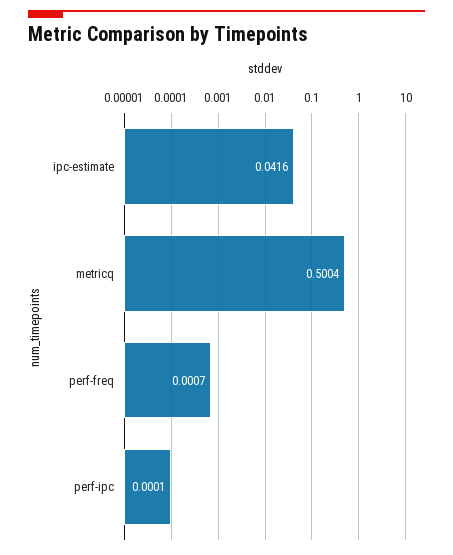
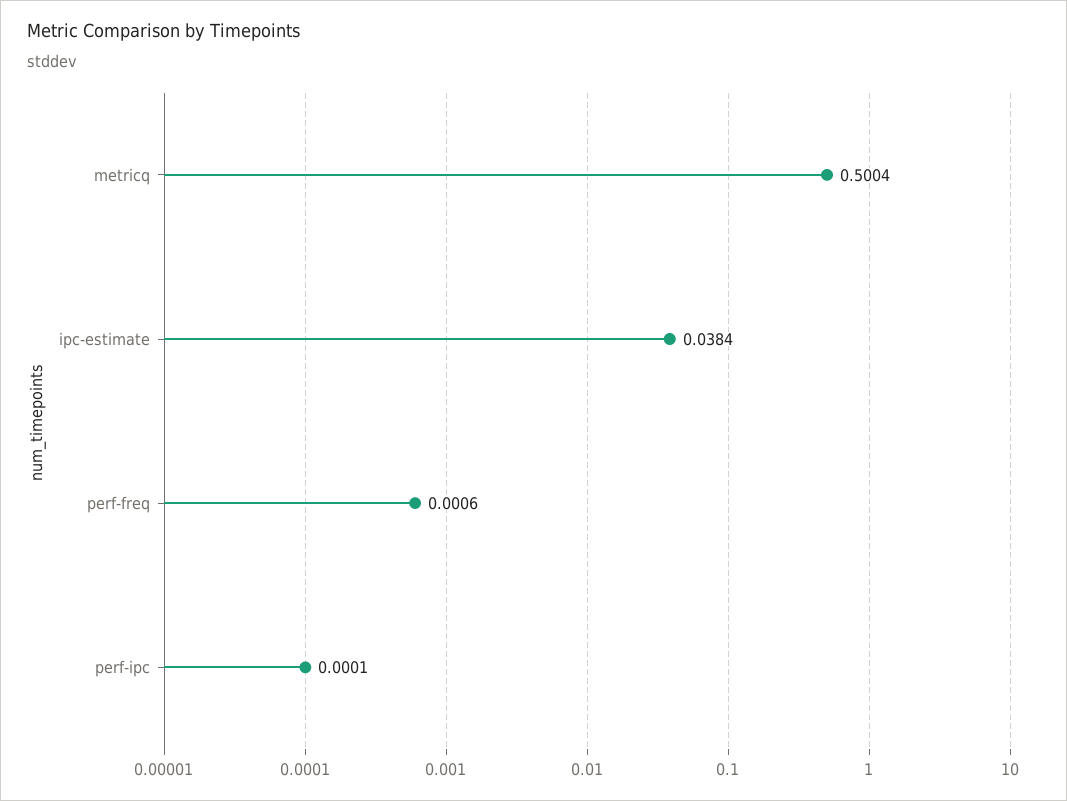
  {
-   "ipc-estimate": 0.0416,
+   "ipc-estimate": 0.0384,
    "metricq": 0.5004,
-   "perf-freq": 0.0007,
+   "perf-freq": 0.0006,
    "perf-ipc": 0.0001
  }

